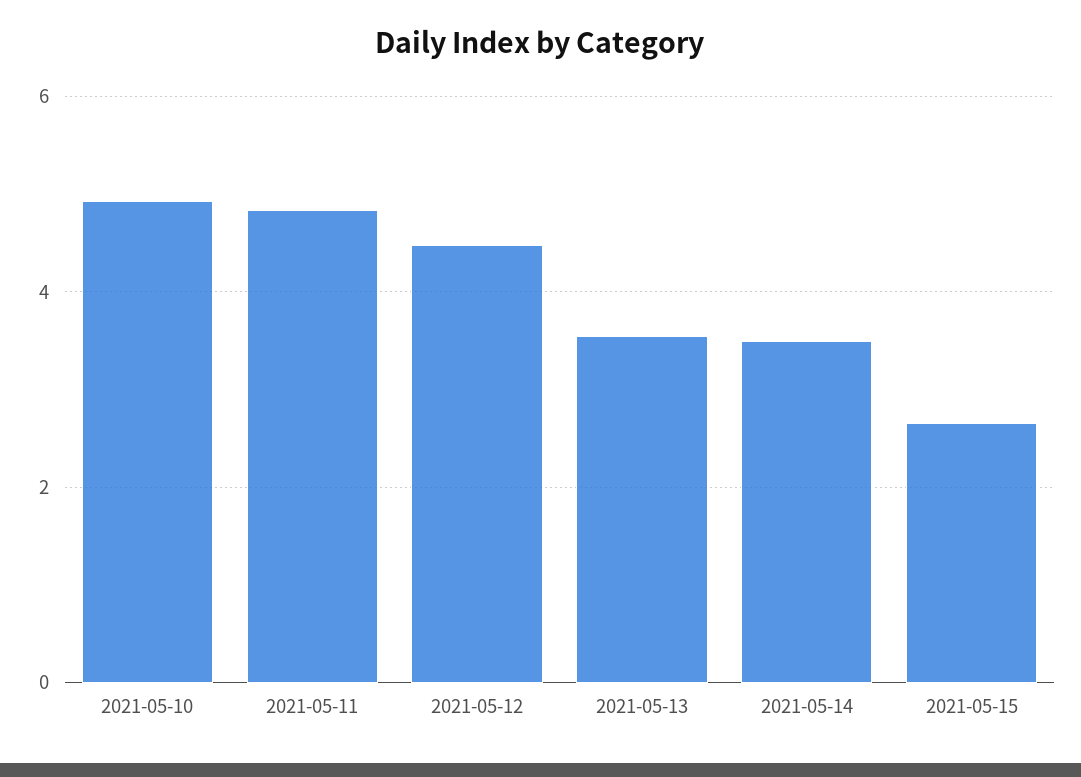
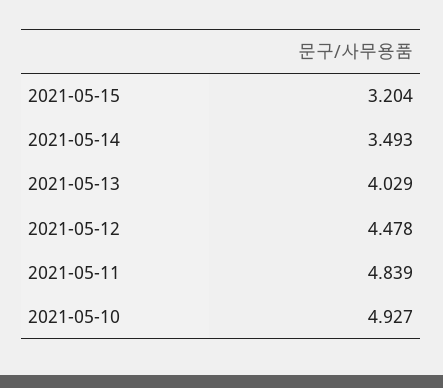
  {
    "2021-05-10": 4.927,
    "2021-05-11": 4.839,
    "2021-05-12": 4.478,
-   "2021-05-13": 3.6,
+   "2021-05-13": 4.029,
    "2021-05-14": 3.493,
-   "2021-05-15": 2.6
+   "2021-05-15": 3.204
  }

